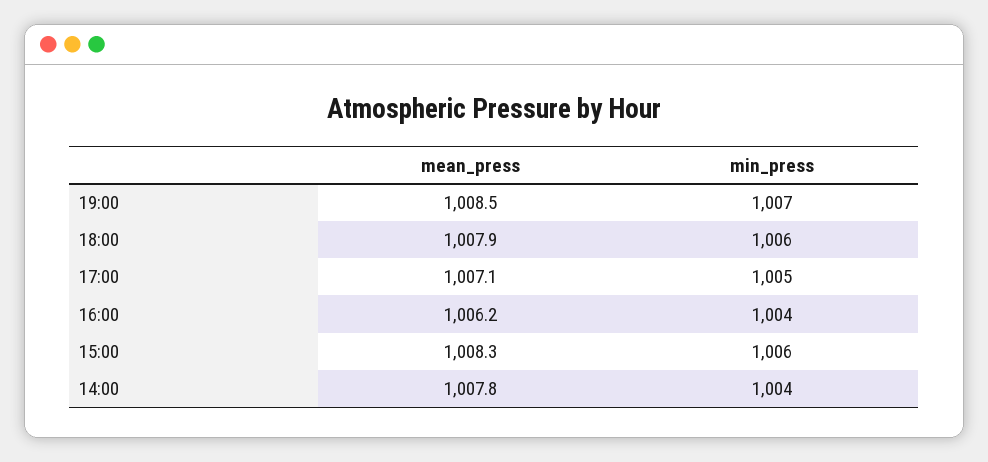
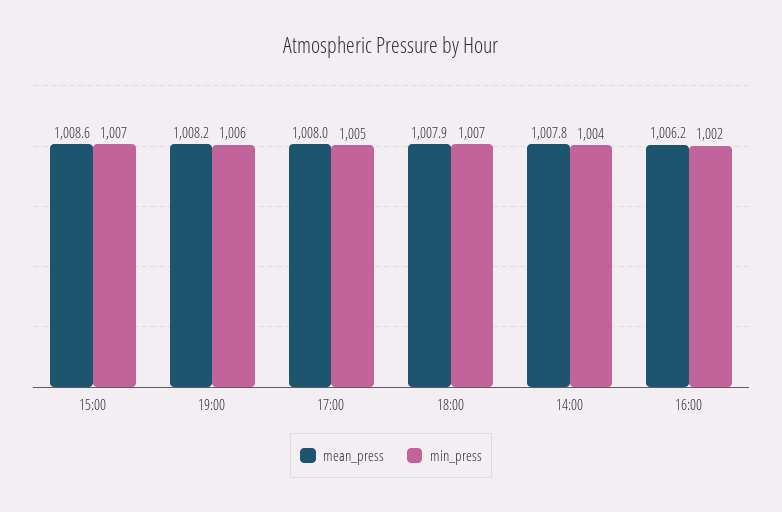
  {
    "mean_press": {
-     "19:00": 1008.5,
+     "19:00": 1008.2,
      "18:00": 1007.9,
-     "17:00": 1007.1,
+     "17:00": 1008,
      "16:00": 1006.2,
-     "15:00": 1008.3,
+     "15:00": 1008.6,
      "14:00": 1007.8
    },
    "min_press": {
-     "19:00": 1007,
+     "19:00": 1006,
-     "18:00": 1006,
+     "18:00": 1007,
      "17:00": 1005,
-     "16:00": 1004,
+     "16:00": 1002,
-     "15:00": 1006,
+     "15:00": 1007,
      "14:00": 1004
    }
  }

